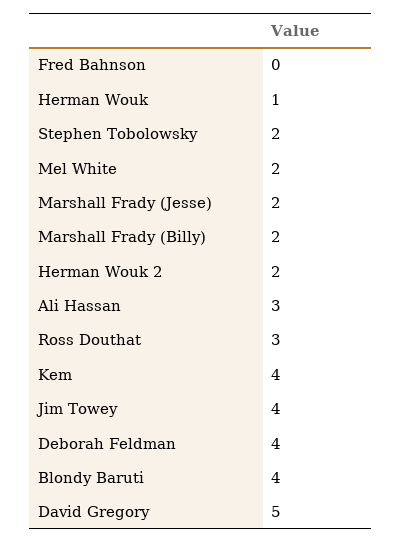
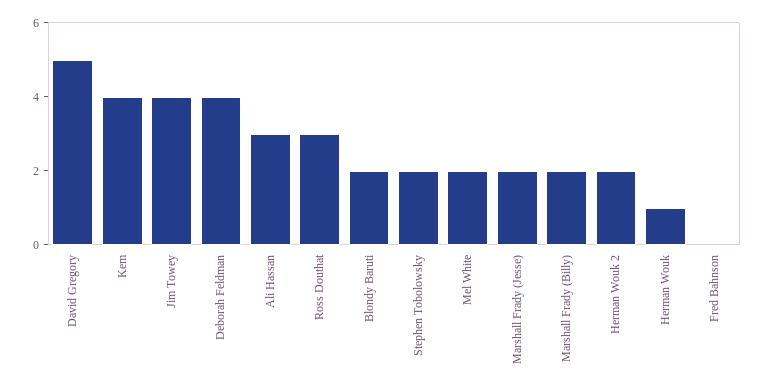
  {
    "Fred Bahnson": 0,
    "Herman Wouk": 1,
    "Stephen Tobolowsky": 2,
    "Mel White": 2,
    "Marshall Frady (Jesse)": 2,
    "Marshall Frady (Billy)": 2,
    "Herman Wouk 2": 2,
    "Ali Hassan": 3,
    "Ross Douthat": 3,
    "Kem": 4,
    "Jim Towey": 4,
    "Deborah Feldman": 4,
-   "Blondy Baruti": 4,
+   "Blondy Baruti": 2,
    "David Gregory": 5
  }

